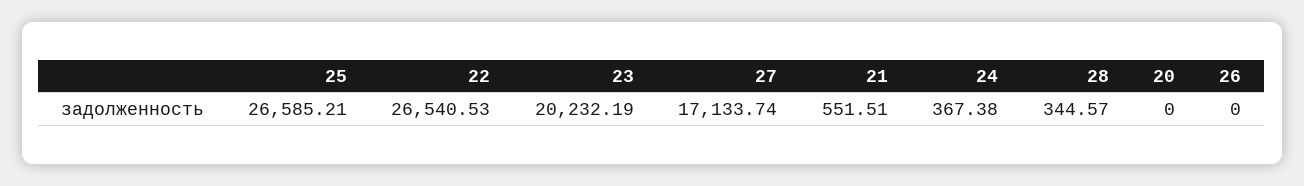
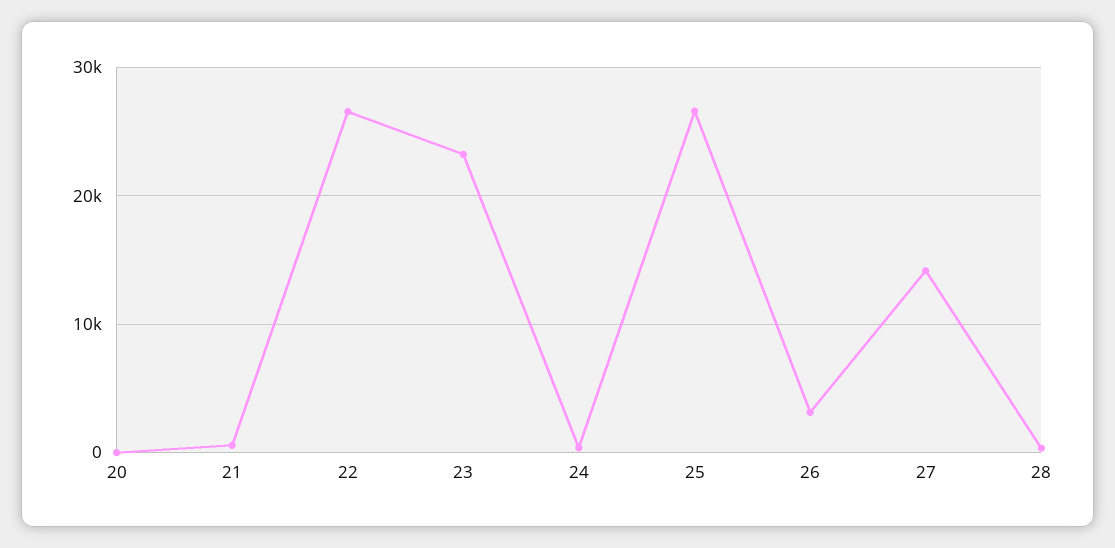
  {
    "25": 26585.21,
    "22": 26540.53,
-   "23": 20232.19,
+   "23": 23000,
-   "27": 17133.74,
+   "27": 14000,
    "21": 551.51,
    "24": 367.38,
    "28": 344.57,
    "20": 0,
-   "26": 0
+   "26": 3000
  }

